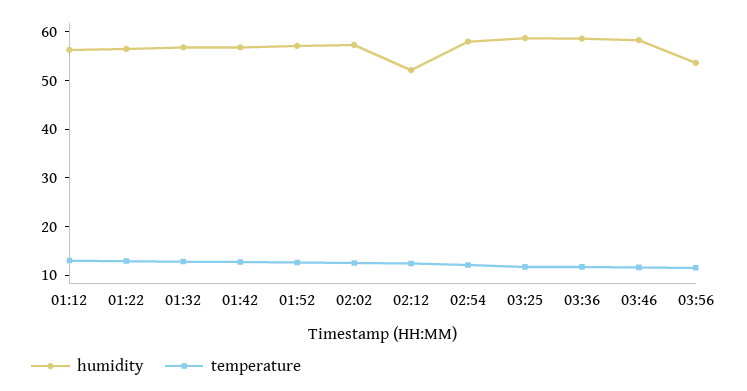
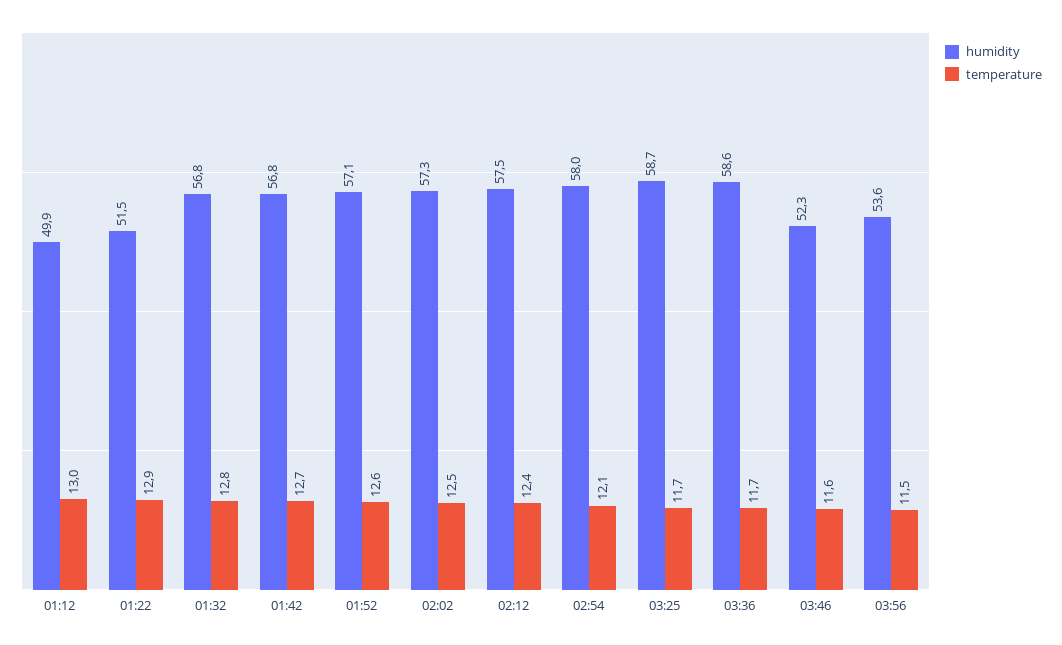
  {
    "humidity": {
-     "01:12": 56,
+     "01:12": 49.9,
-     "01:22": 56,
+     "01:22": 51.5,
      "01:32": 56.8,
      "01:42": 56.8,
      "01:52": 57.1,
      "02:02": 57.3,
-     "02:12": 52,
+     "02:12": 57.5,
      "02:54": 58,
      "03:25": 58.7,
      "03:36": 58.6,
-     "03:46": 58,
+     "03:46": 52.3,
      "03:56": 53.6
    },
    "temperature": {
      "01:12": 13,
      "01:22": 12.9,
      "01:32": 12.8,
      "01:42": 12.7,
      "01:52": 12.6,
      "02:02": 12.5,
      "02:12": 12.4,
      "02:54": 12.1,
      "03:25": 11.7,
      "03:36": 11.7,
      "03:46": 11.6,
      "03:56": 11.5
    }
  }

